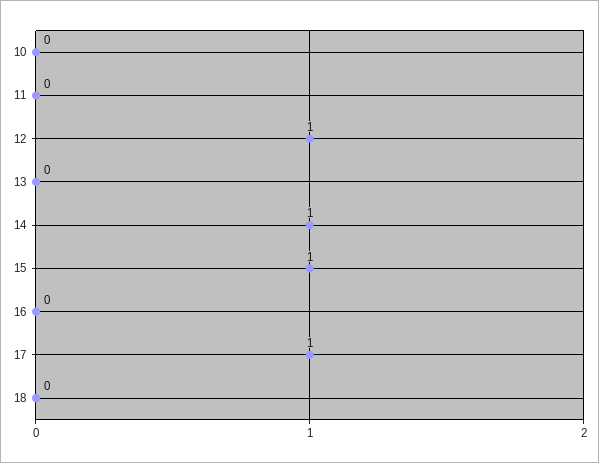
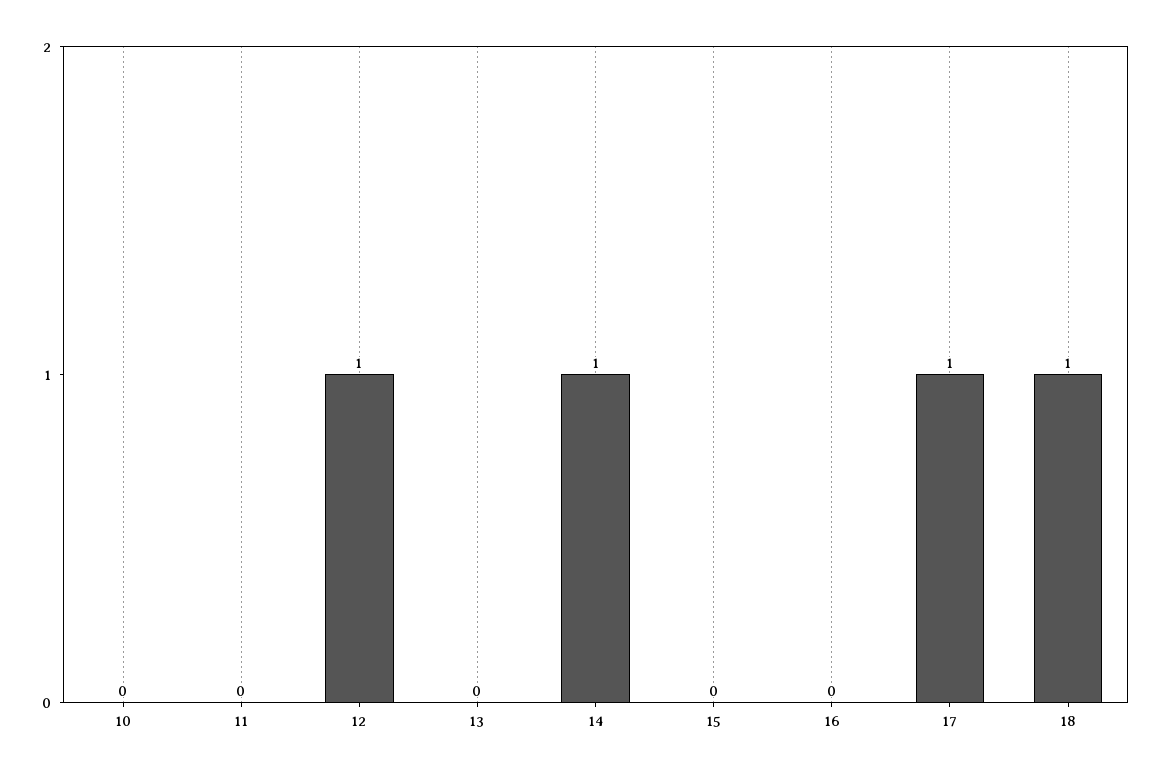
  {
    "10": 0,
    "11": 0,
    "12": 1,
    "13": 0,
    "14": 1,
-   "15": 1,
+   "15": 0,
    "16": 0,
    "17": 1,
-   "18": 0
+   "18": 1
  }

